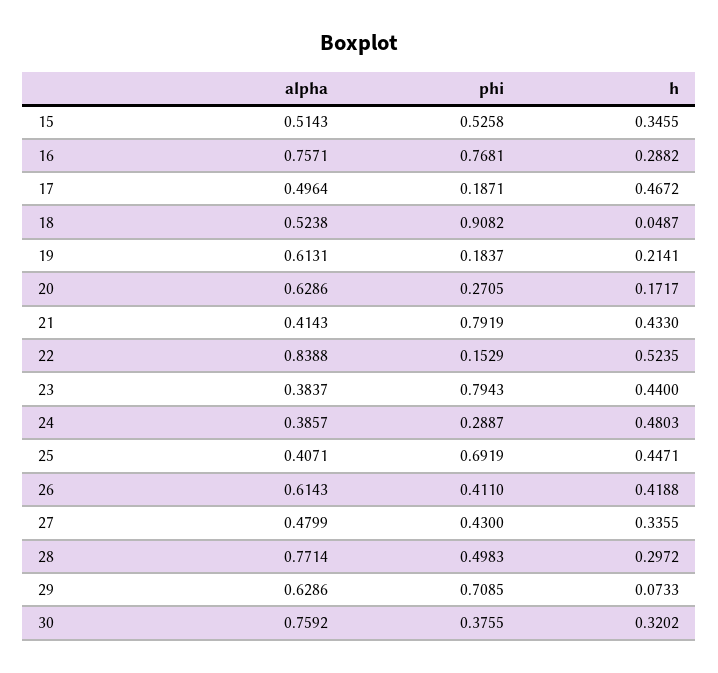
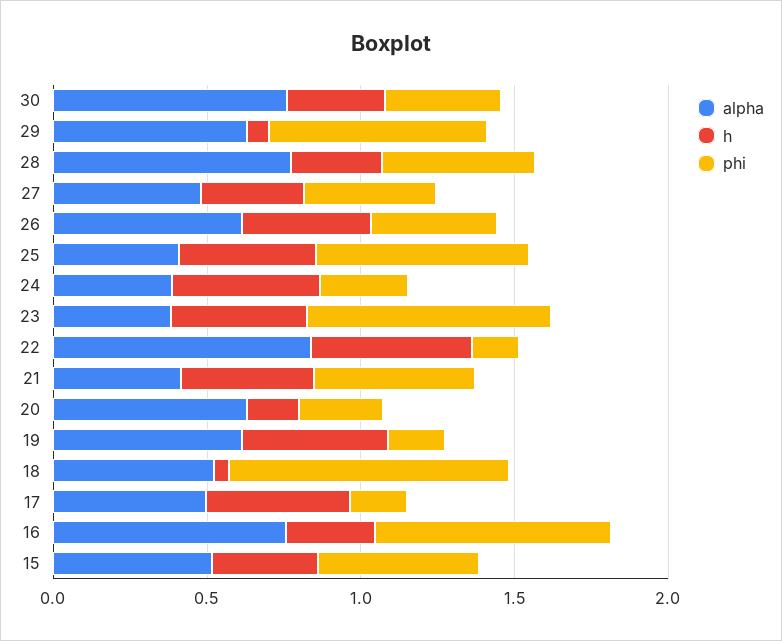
  {
    "alpha": {
      "15": 0.5143,
      "16": 0.7571,
      "17": 0.4964,
      "18": 0.5238,
      "19": 0.6131,
      "20": 0.6286,
      "21": 0.4143,
      "22": 0.8388,
      "23": 0.3837,
      "24": 0.3857,
      "25": 0.4071,
      "26": 0.6143,
      "27": 0.4799,
      "28": 0.7714,
      "29": 0.6286,
      "30": 0.7592
    },
    "phi": {
      "15": 0.5258,
      "16": 0.7681,
      "17": 0.1871,
      "18": 0.9082,
      "19": 0.1837,
      "20": 0.2705,
-     "21": 0.7919,
+     "21": 0.5,
      "22": 0.1529,
      "23": 0.7943,
      "24": 0.2887,
      "25": 0.6919,
      "26": 0.411,
      "27": 0.43,
      "28": 0.4983,
      "29": 0.7085,
      "30": 0.3755
    },
    "h": {
      "15": 0.3455,
      "16": 0.2882,
      "17": 0.4672,
      "18": 0.0487,
-     "19": 0.2141,
+     "19": 0.5,
      "20": 0.1717,
      "21": 0.433,
      "22": 0.5235,
      "23": 0.44,
      "24": 0.4803,
      "25": 0.4471,
      "26": 0.4188,
      "27": 0.3355,
      "28": 0.2972,
      "29": 0.0733,
      "30": 0.3202
    }
  }

